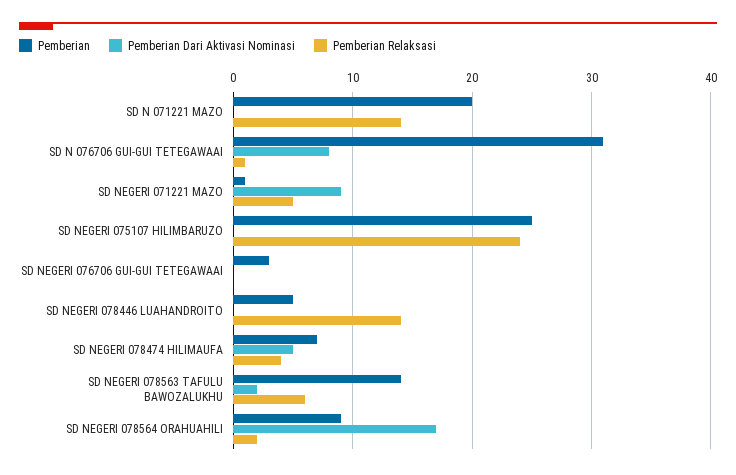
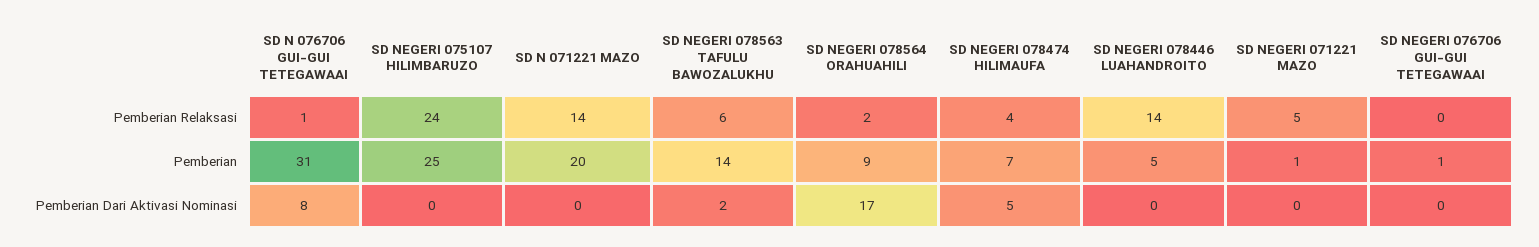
  {
    "Pemberian": {
      "SD N 071221 MAZO": 20,
      "SD N 076706 GUI-GUI TETEGAWAAI": 31,
      "SD NEGERI 071221 MAZO": 1,
      "SD NEGERI 075107 HILIMBARUZO": 25,
-     "SD NEGERI 076706 GUI-GUI TETEGAWAAI": 3,
+     "SD NEGERI 076706 GUI-GUI TETEGAWAAI": 1,
      "SD NEGERI 078446 LUAHANDROITO": 5,
      "SD NEGERI 078474 HILIMAUFA": 7,
      "SD NEGERI 078563 TAFULU BAWOZALUKHU": 14,
      "SD NEGERI 078564 ORAHUAHILI": 9
    },
    "Pemberian Dari Aktivasi Nominasi": {
      "SD N 071221 MAZO": 0,
      "SD N 076706 GUI-GUI TETEGAWAAI": 8,
-     "SD NEGERI 071221 MAZO": 9,
+     "SD NEGERI 071221 MAZO": 0,
      "SD NEGERI 075107 HILIMBARUZO": 0,
      "SD NEGERI 076706 GUI-GUI TETEGAWAAI": 0,
      "SD NEGERI 078446 LUAHANDROITO": 0,
      "SD NEGERI 078474 HILIMAUFA": 5,
      "SD NEGERI 078563 TAFULU BAWOZALUKHU": 2,
      "SD NEGERI 078564 ORAHUAHILI": 17
    },
    "Pemberian Relaksasi": {
      "SD N 071221 MAZO": 14,
      "SD N 076706 GUI-GUI TETEGAWAAI": 1,
      "SD NEGERI 071221 MAZO": 5,
      "SD NEGERI 075107 HILIMBARUZO": 24,
      "SD NEGERI 076706 GUI-GUI TETEGAWAAI": 0,
      "SD NEGERI 078446 LUAHANDROITO": 14,
      "SD NEGERI 078474 HILIMAUFA": 4,
      "SD NEGERI 078563 TAFULU BAWOZALUKHU": 6,
      "SD NEGERI 078564 ORAHUAHILI": 2
    }
  }

